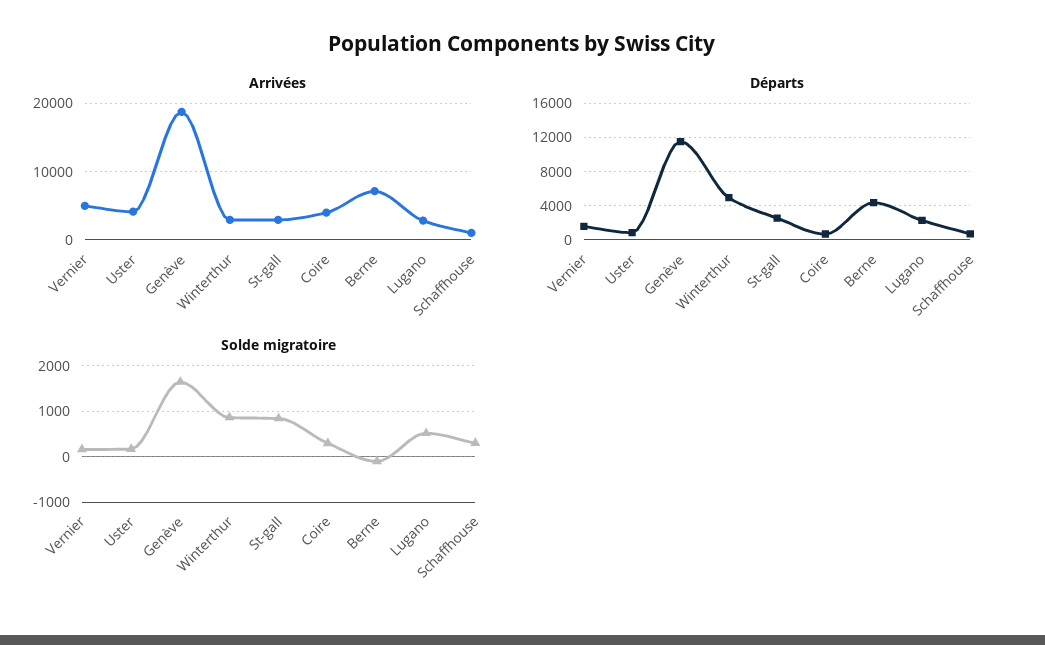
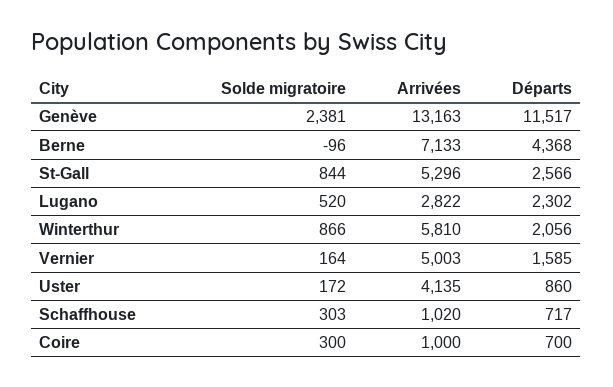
  {
    "Arrivées": {
      "Vernier": 5003,
      "Uster": 4135,
-     "Genève": 19000,
+     "Genève": 13163,
-     "Winterthur": 3000,
+     "Winterthur": 5810,
-     "St-gall": 3000,
+     "St-gall": 5296,
-     "Coire": 4000,
+     "Coire": 1000,
      "Berne": 7133,
      "Lugano": 2822,
      "Schaffhouse": 1020
    },
    "Départs": {
      "Vernier": 1585,
      "Uster": 860,
      "Genève": 11517,
-     "Winterthur": 5000,
+     "Winterthur": 2056,
      "St-gall": 2566,
      "Coire": 700,
      "Berne": 4368,
      "Lugano": 2302,
      "Schaffhouse": 717
    },
    "Solde migratoire": {
      "Vernier": 164,
      "Uster": 172,
-     "Genève": 1600,
+     "Genève": 2381,
      "Winterthur": 866,
      "St-gall": 844,
      "Coire": 300,
      "Berne": -96,
      "Lugano": 520,
      "Schaffhouse": 303
    }
  }

